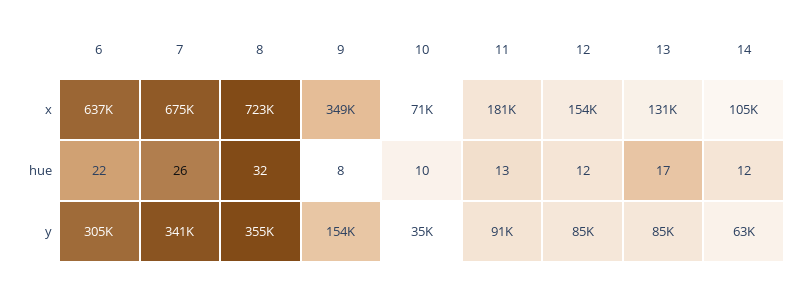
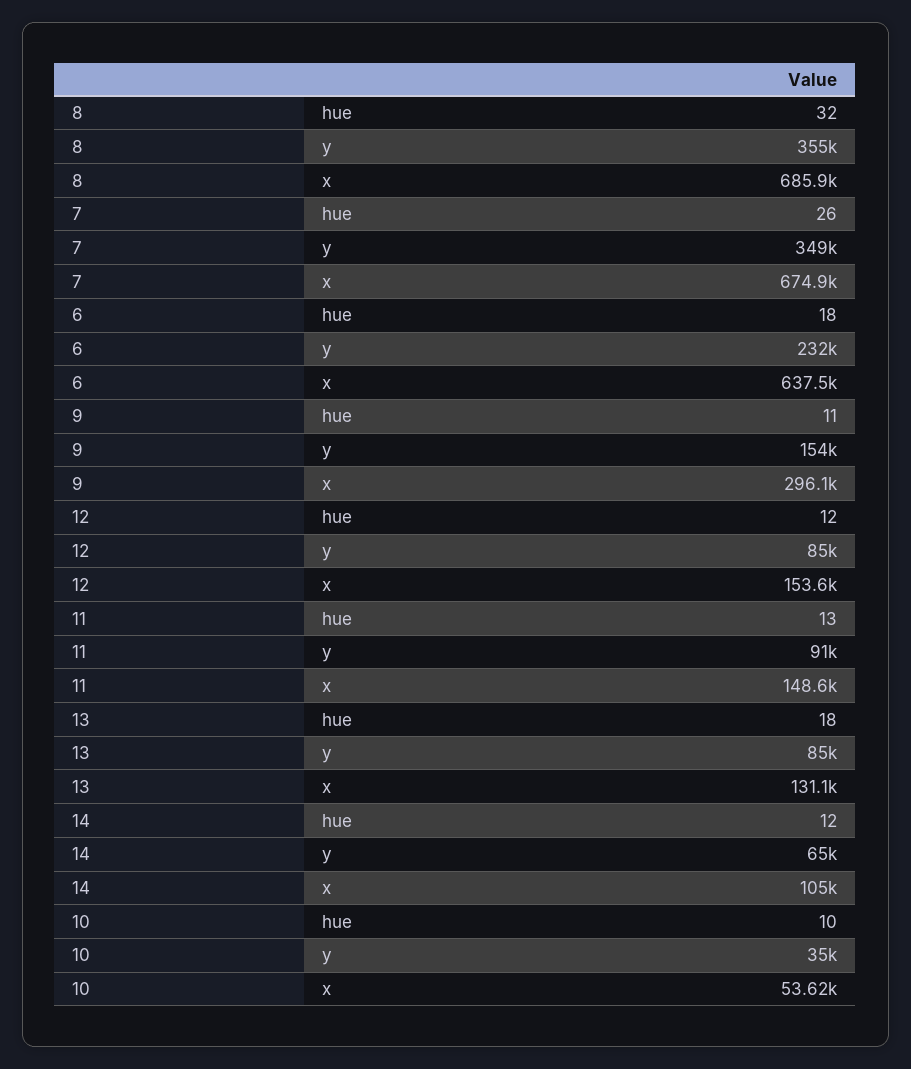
  {
    "6": {
      "x": 637500,
-     "hue": 22,
+     "hue": 18,
-     "y": 305000
+     "y": 232000
    },
    "7": {
      "x": 674900,
      "hue": 26,
-     "y": 341000
+     "y": 349000
    },
    "8": {
-     "x": 723000,
+     "x": 685900,
      "hue": 32,
      "y": 355000
    },
    "9": {
-     "x": 349000,
+     "x": 296100,
-     "hue": 8,
+     "hue": 11,
      "y": 154000
    },
    "10": {
-     "x": 71000,
+     "x": 53620,
      "hue": 10,
      "y": 35000
    },
    "11": {
-     "x": 181000,
+     "x": 148600,
      "hue": 13,
      "y": 91000
    },
    "12": {
      "x": 153600,
      "hue": 12,
      "y": 85000
    },
    "13": {
      "x": 131100,
-     "hue": 17,
+     "hue": 18,
      "y": 85000
    },
    "14": {
      "x": 105000,
      "hue": 12,
-     "y": 63000
+     "y": 65000
    }
  }

